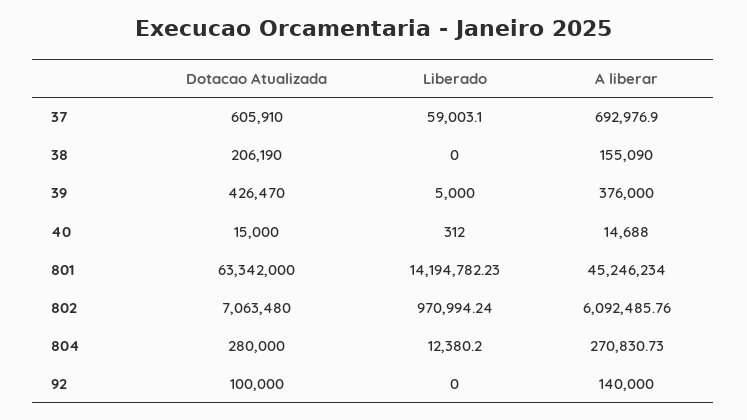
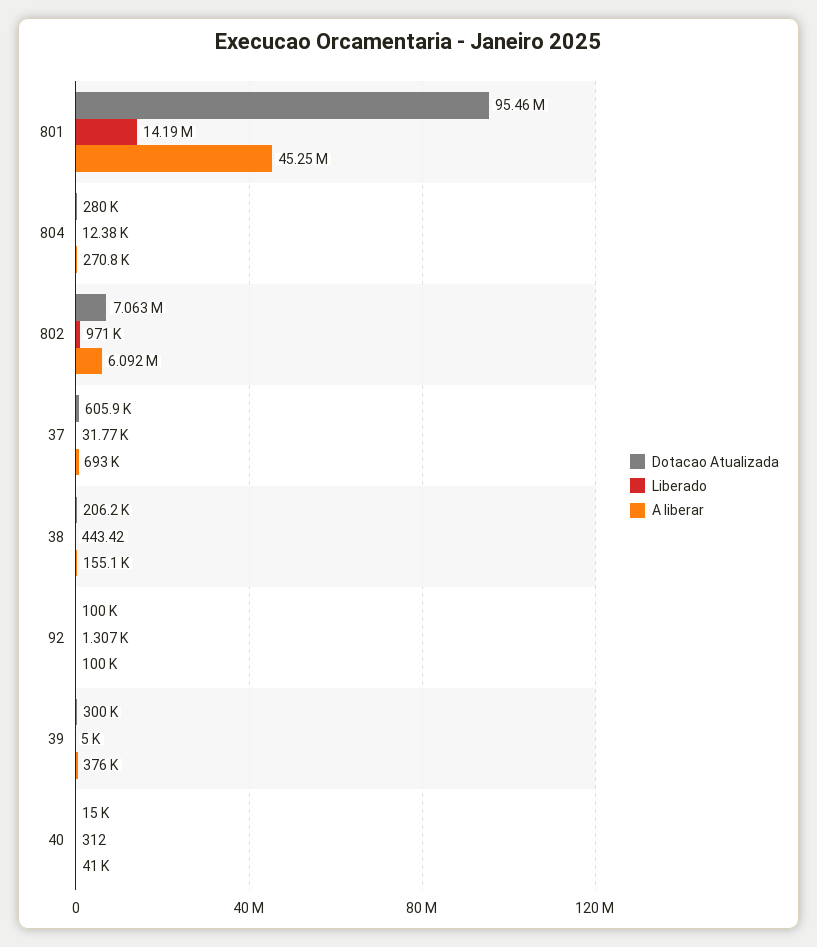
  {
    "Dotacao Atualizada": {
      "37": 605910,
      "38": 206190,
-     "39": 426470,
+     "39": 300000,
      "40": 15000,
-     "801": 63342000,
+     "801": 95460000,
      "802": 7063480,
      "804": 280000,
      "92": 100000
    },
    "Liberado": {
-     "37": 59003.1,
+     "37": 31770,
-     "38": 0,
+     "38": 443.42,
      "39": 5000,
      "40": 312,
      "801": 14194782.23,
      "802": 970994.24,
      "804": 12380.2,
-     "92": 0
+     "92": 1307
    },
    "A liberar": {
      "37": 692976.9,
      "38": 155090,
      "39": 376000,
-     "40": 14688,
+     "40": 41000,
      "801": 45246234,
      "802": 6092485.76,
      "804": 270830.73,
-     "92": 140000
+     "92": 100000
    }
  }

